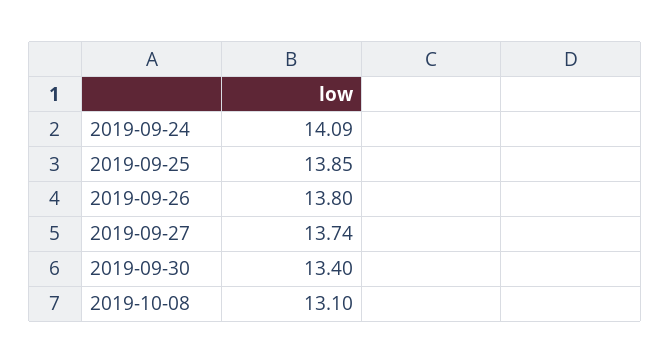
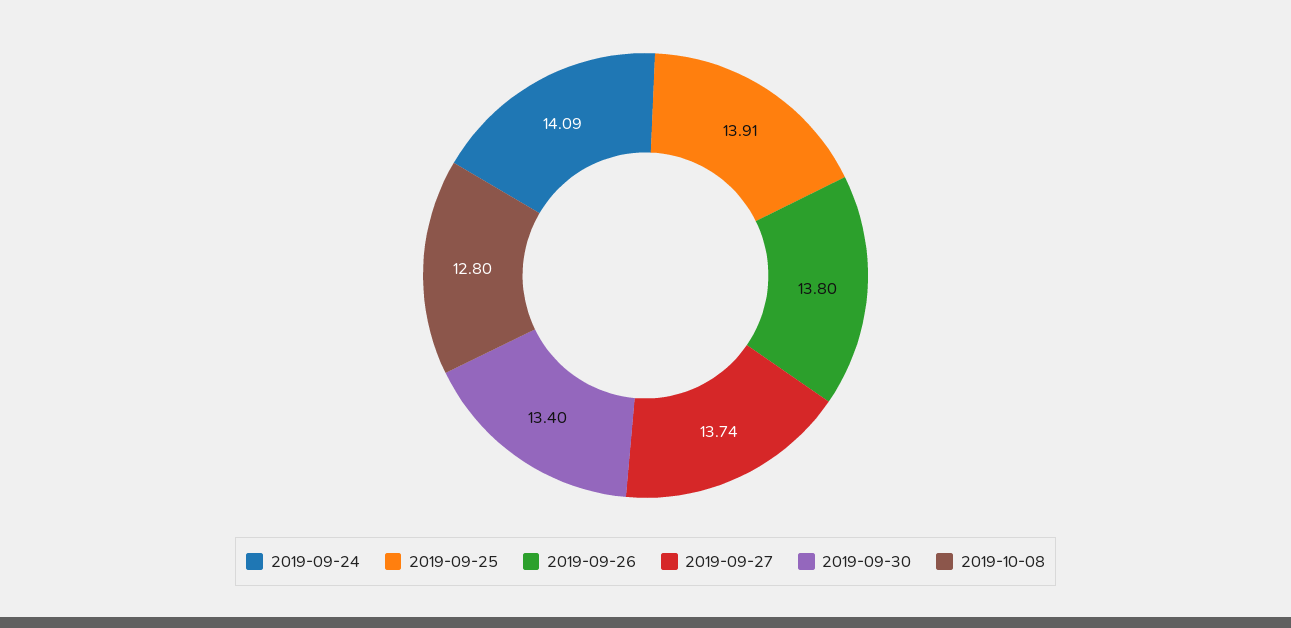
  {
    "2019-09-24": 14.09,
-   "2019-09-25": 13.85,
+   "2019-09-25": 13.91,
    "2019-09-26": 13.8,
    "2019-09-27": 13.74,
    "2019-09-30": 13.4,
-   "2019-10-08": 13.1
+   "2019-10-08": 12.8
  }

